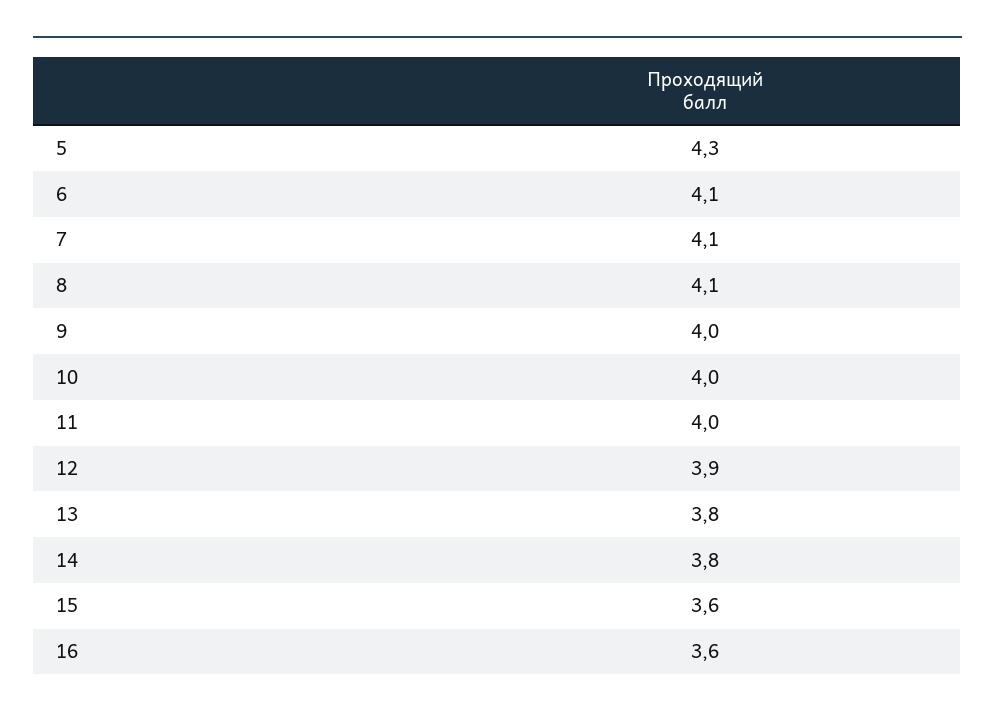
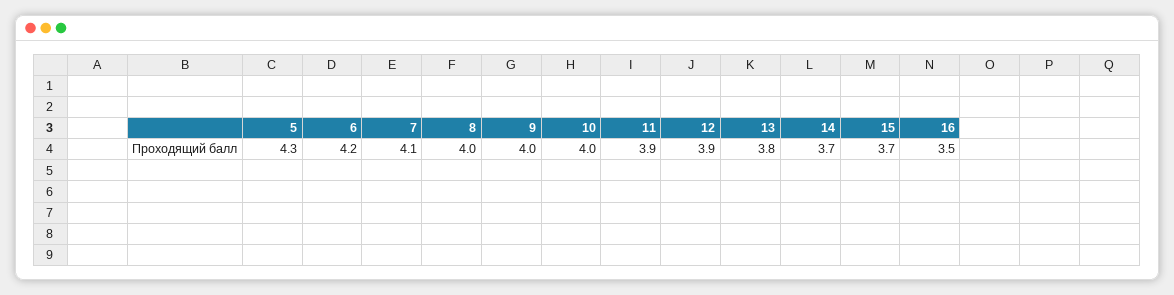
  {
    "5": 4.3,
-   "6": 4.1,
+   "6": 4.2,
    "7": 4.1,
-   "8": 4.1,
+   "8": 4,
    "9": 4,
    "10": 4,
-   "11": 4,
+   "11": 3.9,
    "12": 3.9,
    "13": 3.8,
-   "14": 3.8,
+   "14": 3.7,
-   "15": 3.6,
+   "15": 3.7,
-   "16": 3.6
+   "16": 3.5
  }

